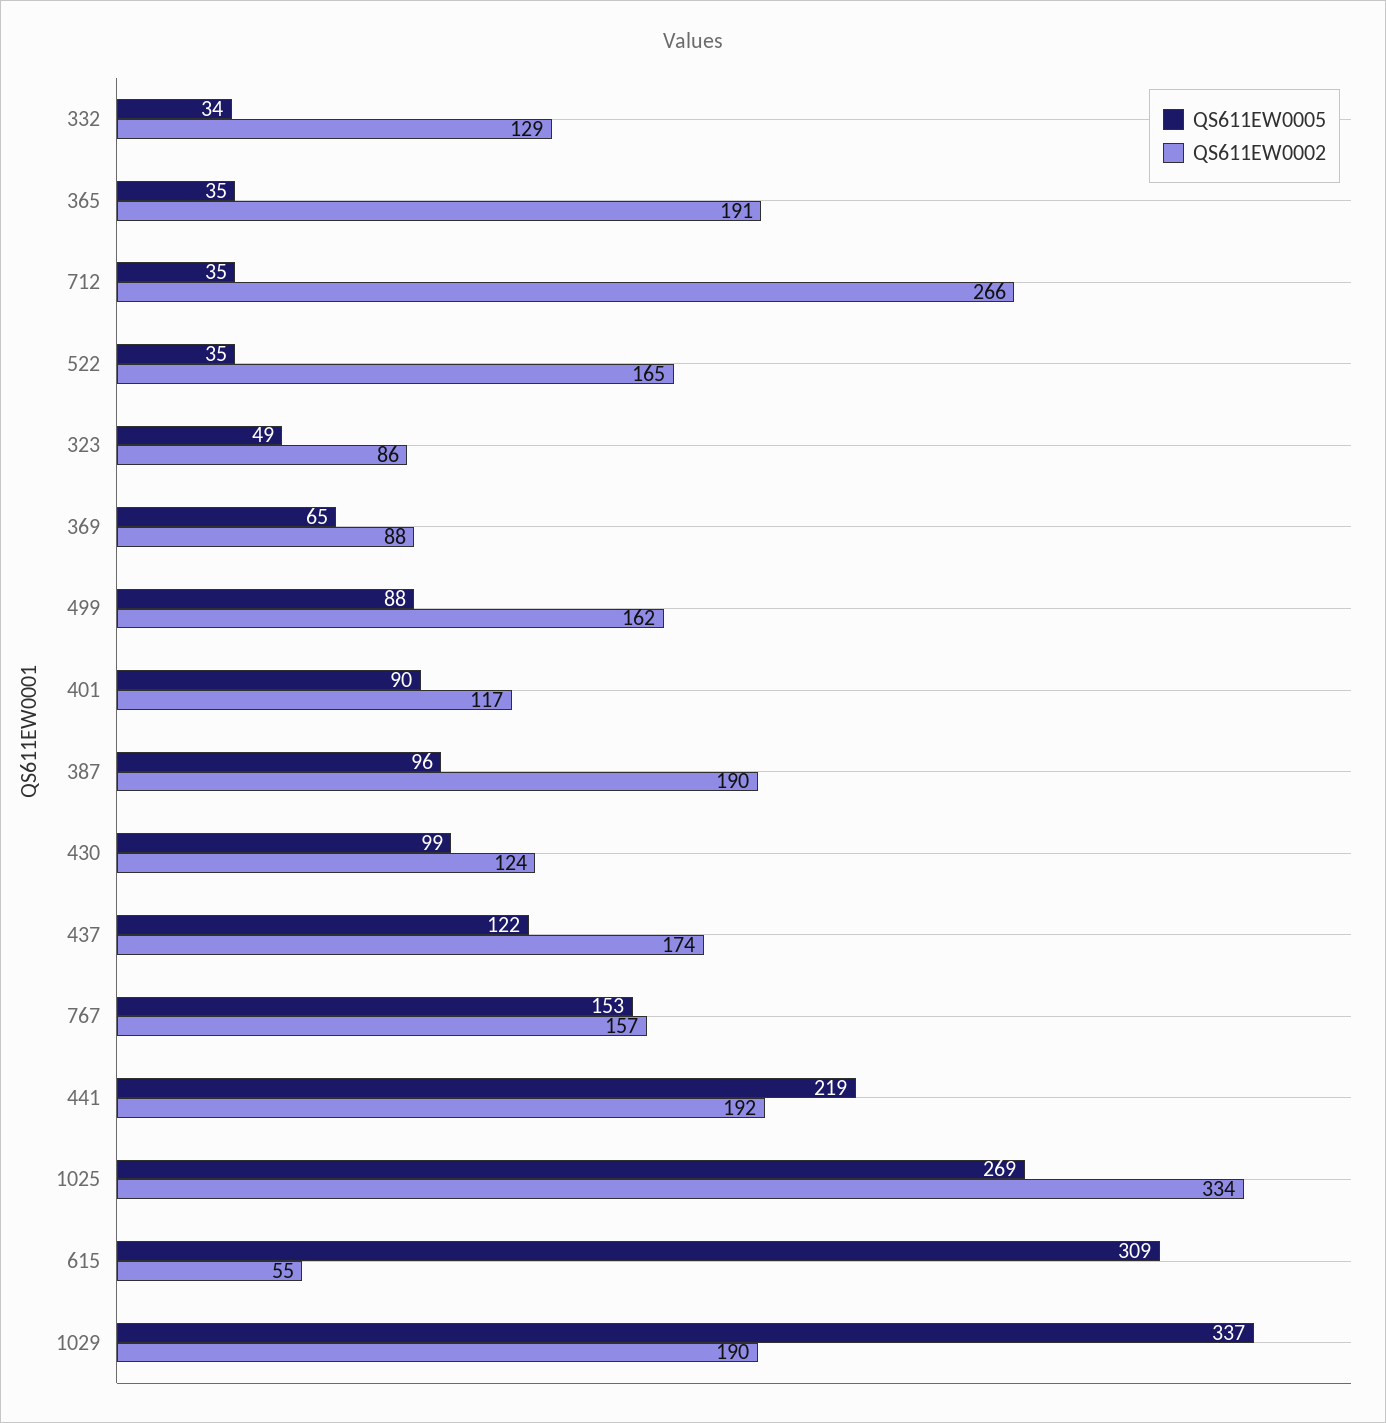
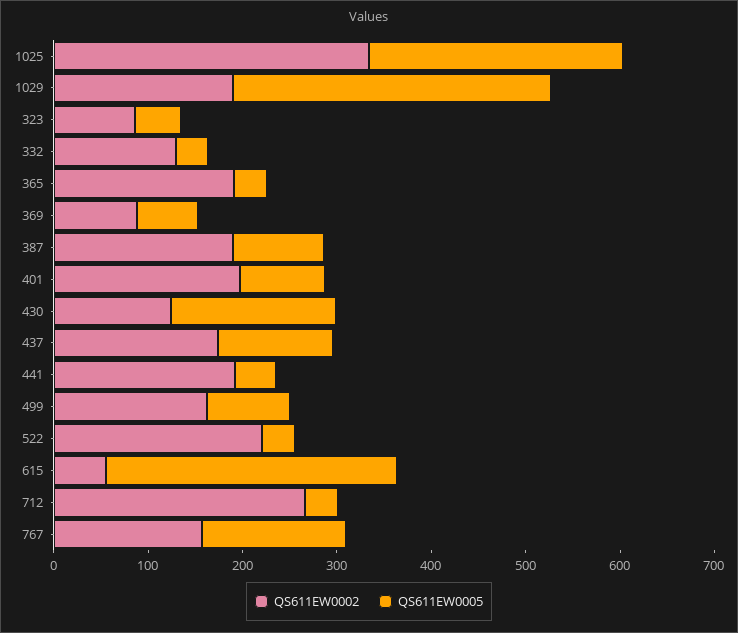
  {
    "QS611EW0005": {
      "332": 34,
      "365": 35,
      "712": 35,
      "522": 35,
      "323": 49,
      "369": 65,
      "499": 88,
      "401": 90,
      "387": 96,
-     "430": 99,
+     "430": 180,
      "437": 122,
      "767": 153,
-     "441": 219,
+     "441": 40,
      "1025": 269,
      "615": 309,
      "1029": 337
    },
    "QS611EW0002": {
      "332": 129,
      "365": 191,
      "712": 266,
-     "522": 165,
+     "522": 220,
      "323": 86,
      "369": 88,
      "499": 162,
-     "401": 117,
+     "401": 200,
      "387": 190,
      "430": 124,
      "437": 174,
      "767": 157,
      "441": 192,
      "1025": 334,
      "615": 55,
      "1029": 190
    }
  }

